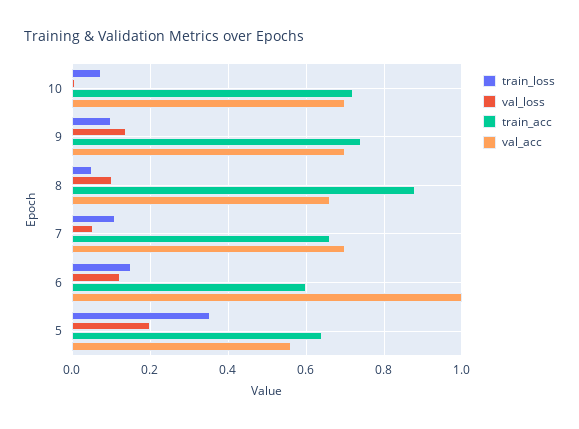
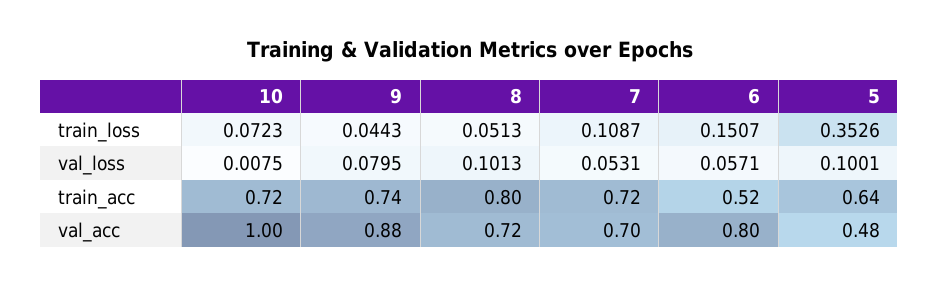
  {
    "train_loss": {
      "10": 0.0723,
-     "9": 0.1,
+     "9": 0.0443,
      "8": 0.0513,
      "7": 0.1087,
      "6": 0.1507,
      "5": 0.3526
    },
    "val_loss": {
      "10": 0.0075,
-     "9": 0.14,
+     "9": 0.0795,
      "8": 0.1013,
      "7": 0.0531,
-     "6": 0.12,
+     "6": 0.0571,
-     "5": 0.2
+     "5": 0.1001
    },
    "train_acc": {
      "10": 0.72,
      "9": 0.74,
-     "8": 0.88,
+     "8": 0.8,
-     "7": 0.66,
+     "7": 0.72,
-     "6": 0.6,
+     "6": 0.52,
      "5": 0.64
    },
    "val_acc": {
-     "10": 0.7,
+     "10": 1,
-     "9": 0.7,
+     "9": 0.88,
-     "8": 0.66,
+     "8": 0.72,
      "7": 0.7,
-     "6": 1,
+     "6": 0.8,
-     "5": 0.56
+     "5": 0.48
    }
  }

